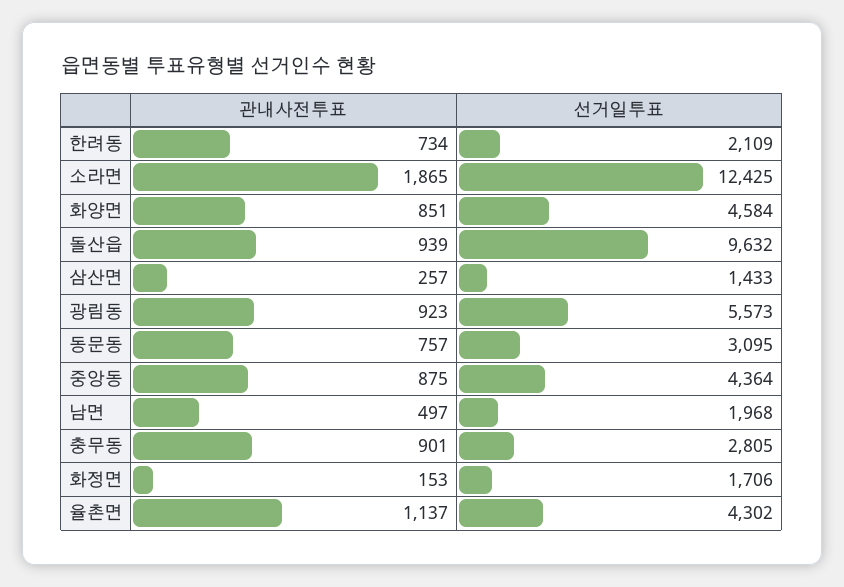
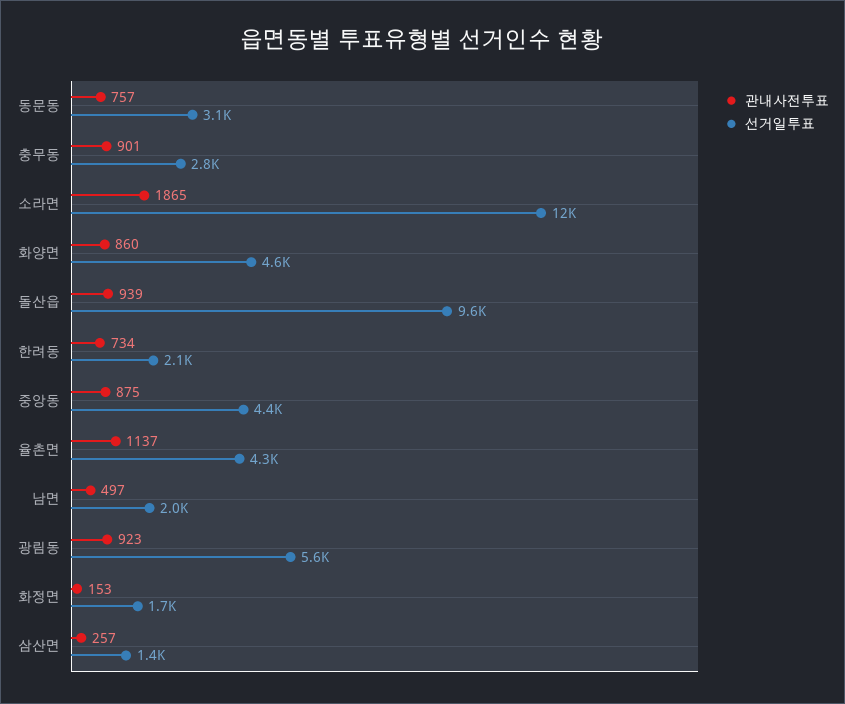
  {
    "관내사전투표": {
      "한려동": 734,
      "소라면": 1865,
-     "화양면": 851,
+     "화양면": 860,
      "돌산읍": 939,
      "삼산면": 257,
      "광림동": 923,
      "동문동": 757,
      "중앙동": 875,
      "남면": 497,
      "충무동": 901,
      "화정면": 153,
      "율촌면": 1137
    },
    "선거일투표": {
      "한려동": 2109,
      "소라면": 12425,
      "화양면": 4584,
      "돌산읍": 9632,
      "삼산면": 1433,
      "광림동": 5573,
      "동문동": 3095,
      "중앙동": 4364,
      "남면": 1968,
      "충무동": 2805,
      "화정면": 1706,
      "율촌면": 4302
    }
  }

